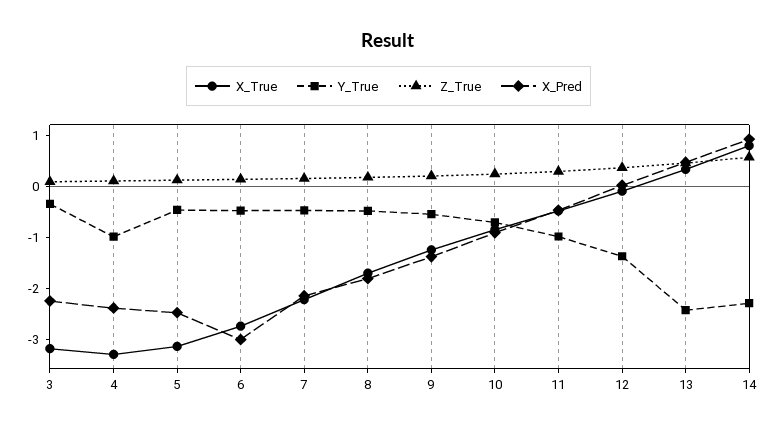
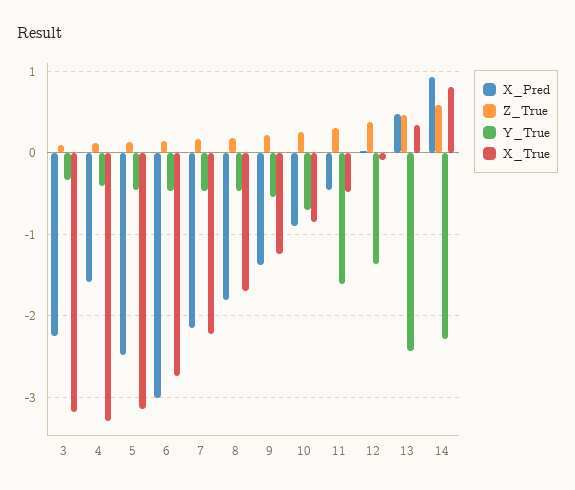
  {
    "X_True": {
      "3": -3.2,
      "4": -3.3,
      "5": -3.1,
      "6": -2.7,
      "7": -2.2,
      "8": -1.7,
      "9": -1.2,
      "10": -0.8,
      "11": -0.5,
      "12": -0.1,
      "13": 0.3,
      "14": 0.8
    },
    "Y_True": {
      "3": -0.3,
-     "4": -1,
+     "4": -0.4,
      "5": -0.5,
      "6": -0.5,
      "7": -0.5,
      "8": -0.5,
      "9": -0.5,
      "10": -0.7,
-     "11": -1,
+     "11": -1.6,
      "12": -1.4,
      "13": -2.4,
      "14": -2.3
    },
    "Z_True": {
      "3": 0.1,
      "4": 0.1,
      "5": 0.1,
      "6": 0.1,
      "7": 0.2,
      "8": 0.2,
      "9": 0.2,
      "10": 0.2,
      "11": 0.3,
      "12": 0.4,
      "13": 0.5,
      "14": 0.6
    },
    "X_Pred": {
      "3": -2.2,
-     "4": -2.4,
+     "4": -1.6,
      "5": -2.5,
      "6": -3,
      "7": -2.1,
      "8": -1.8,
      "9": -1.4,
      "10": -0.9,
      "11": -0.5,
      "12": 0,
      "13": 0.5,
      "14": 0.9
    }
  }

